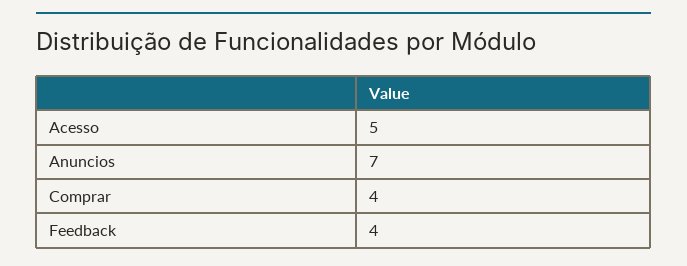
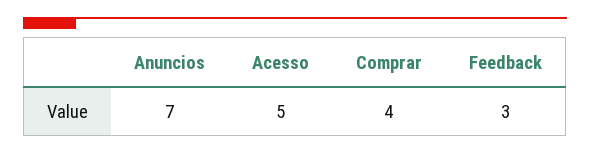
  {
    "Acesso": 5,
    "Anuncios": 7,
    "Comprar": 4,
-   "Feedback": 4
+   "Feedback": 3
  }

